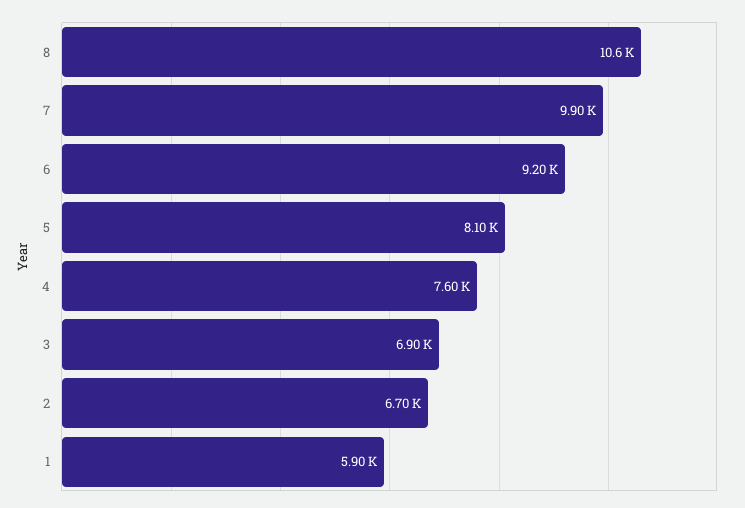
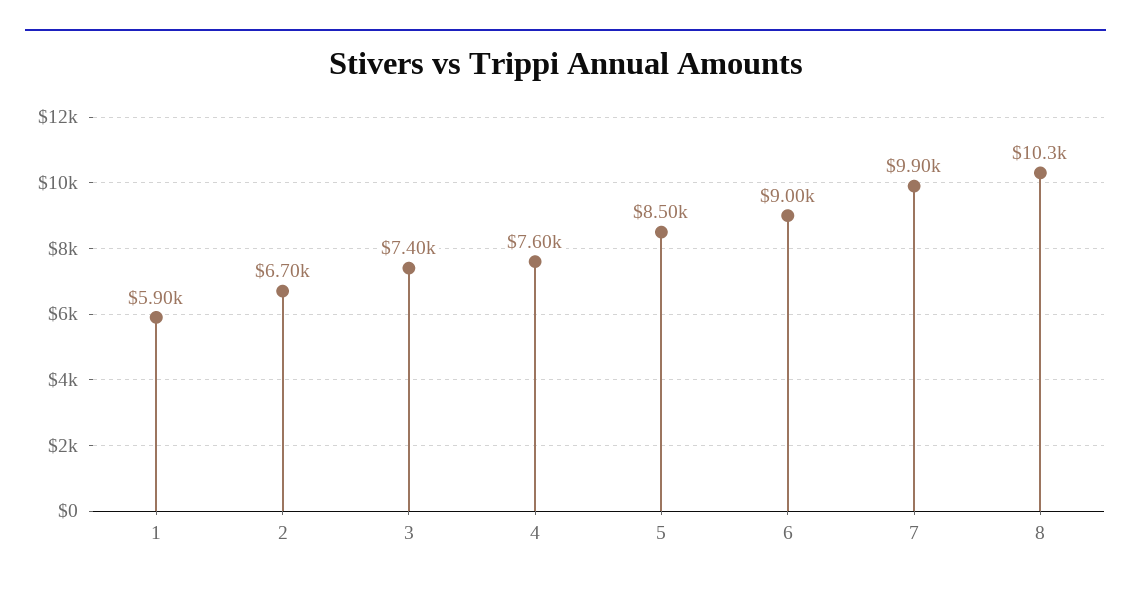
  {
-   "8": 10600,
+   "8": 10300,
    "7": 9900,
-   "6": 9200,
+   "6": 9000,
-   "5": 8100,
+   "5": 8500,
    "4": 7600,
-   "3": 6900,
+   "3": 7400,
    "2": 6700,
    "1": 5900
  }

